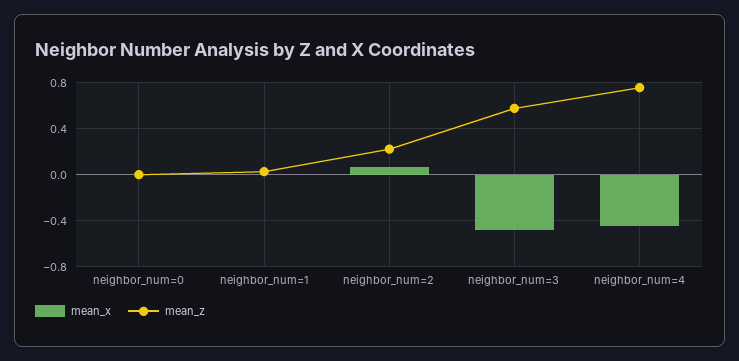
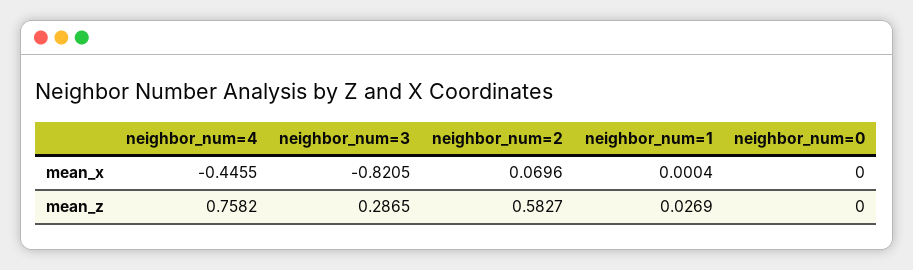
  {
    "mean_x": {
      "neighbor_num=0": 0,
      "neighbor_num=1": 0.0004,
      "neighbor_num=2": 0.0696,
-     "neighbor_num=3": -0.5,
+     "neighbor_num=3": -0.8205,
      "neighbor_num=4": -0.4455
    },
    "mean_z": {
      "neighbor_num=0": 0,
      "neighbor_num=1": 0.0269,
-     "neighbor_num=2": 0.2,
+     "neighbor_num=2": 0.5827,
-     "neighbor_num=3": 0.6,
+     "neighbor_num=3": 0.2865,
      "neighbor_num=4": 0.7582
    }
  }

